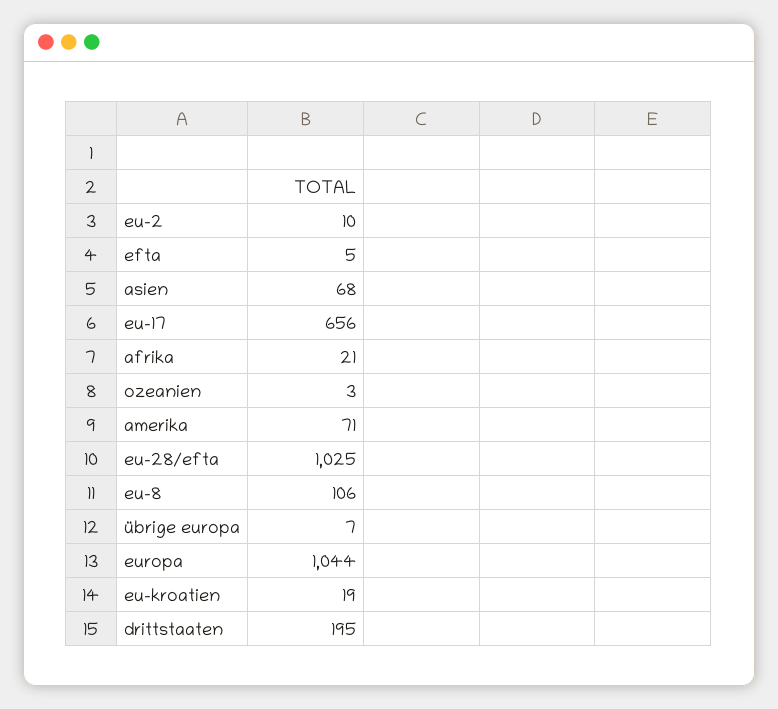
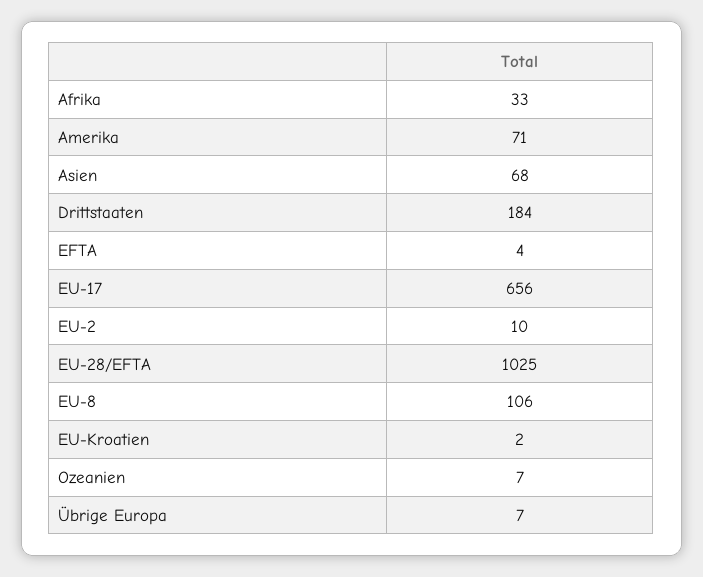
  {
    "eu-2": 10,
-   "efta": 5,
+   "efta": 4,
    "asien": 68,
    "eu-17": 656,
-   "afrika": 21,
+   "afrika": 33,
-   "ozeanien": 3,
+   "ozeanien": 7,
    "amerika": 71,
    "eu-28/efta": 1025,
    "eu-8": 106,
    "übrige europa": 7,
-   "europa": 1044,
-   "eu-kroatien": 19,
+   "eu-kroatien": 2,
-   "drittstaaten": 195
+   "drittstaaten": 184
  }

